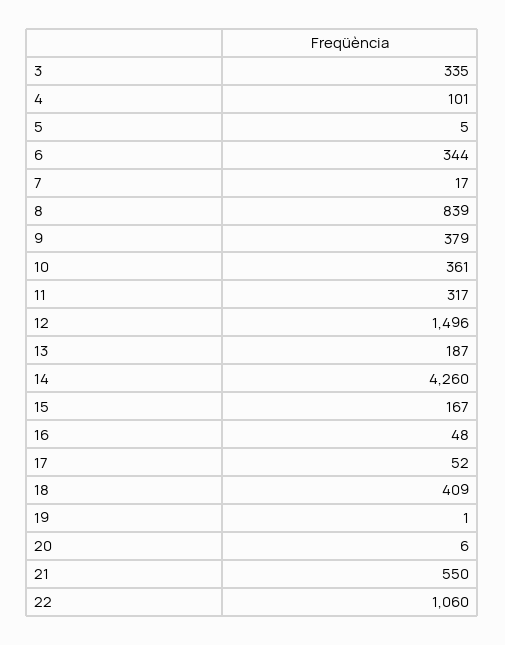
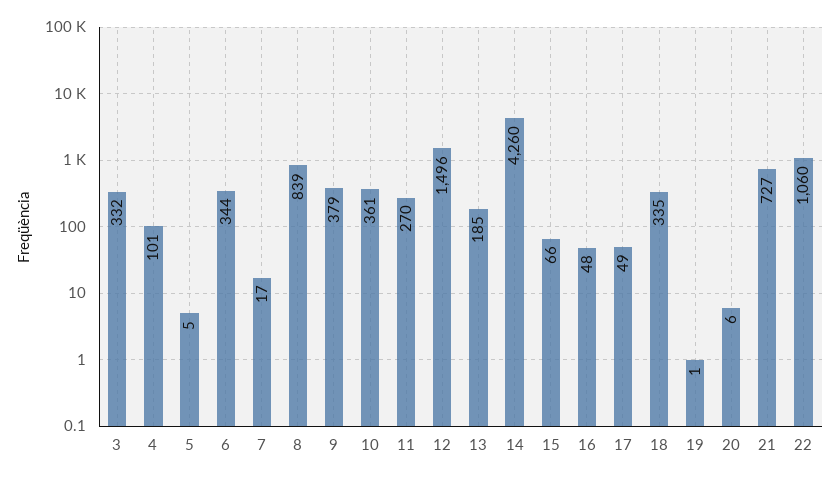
  {
-   "3": 335,
+   "3": 332,
    "4": 101,
    "5": 5,
    "6": 344,
    "7": 17,
    "8": 839,
    "9": 379,
    "10": 361,
-   "11": 317,
+   "11": 270,
    "12": 1496,
-   "13": 187,
+   "13": 185,
    "14": 4260,
-   "15": 167,
+   "15": 66,
    "16": 48,
-   "17": 52,
+   "17": 49,
-   "18": 409,
+   "18": 335,
    "19": 1,
    "20": 6,
-   "21": 550,
+   "21": 727,
    "22": 1060
  }

